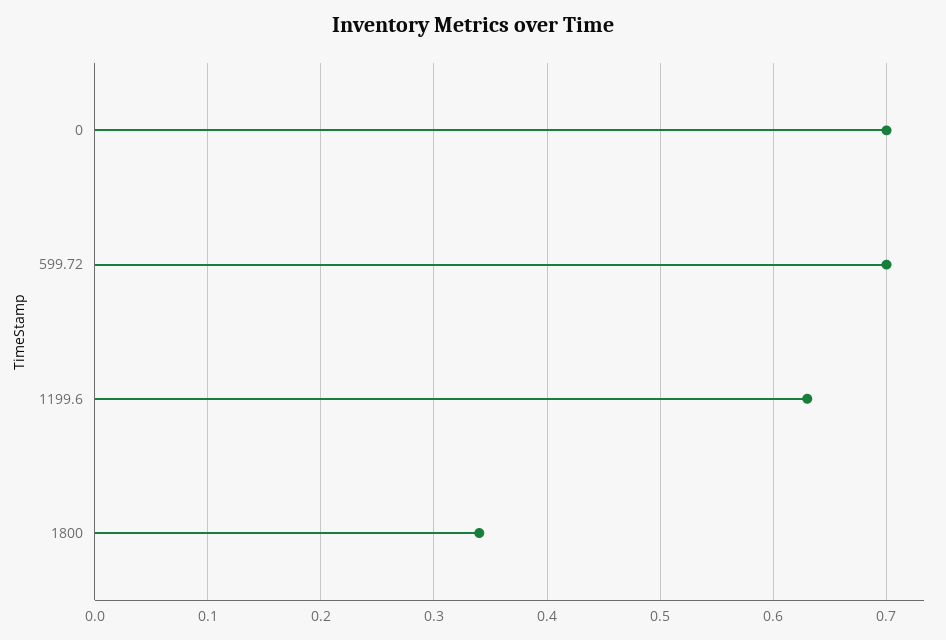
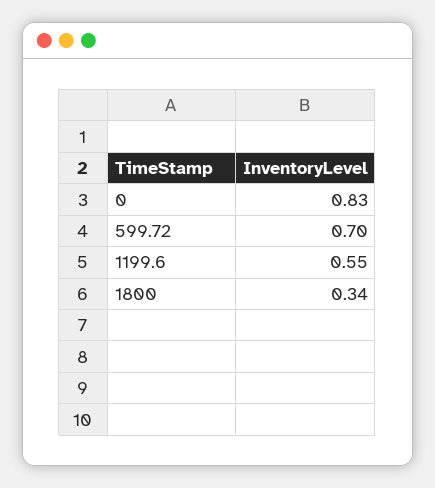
  {
-   "0": 0.7,
+   "0": 0.83,
    "599.72": 0.7,
-   "1199.6": 0.63,
+   "1199.6": 0.55,
    "1800": 0.34
  }

